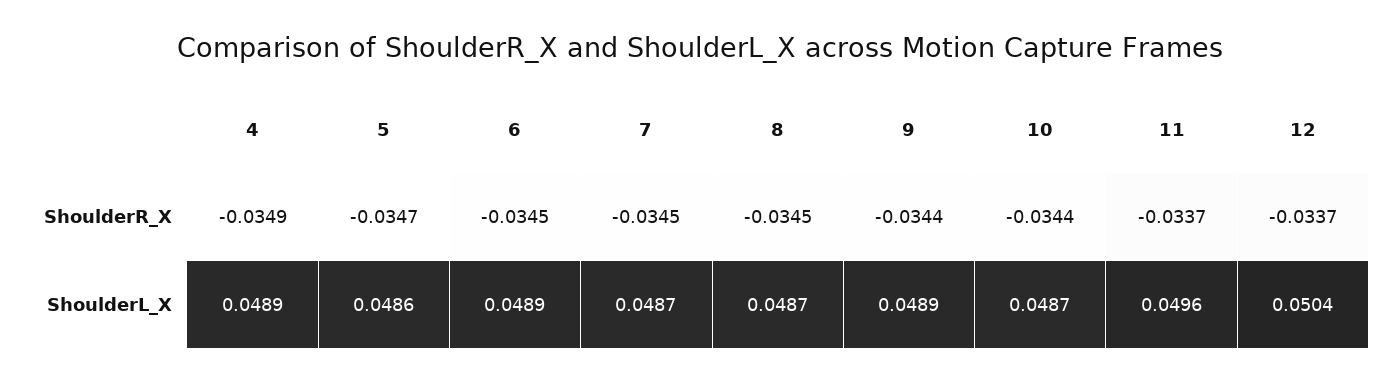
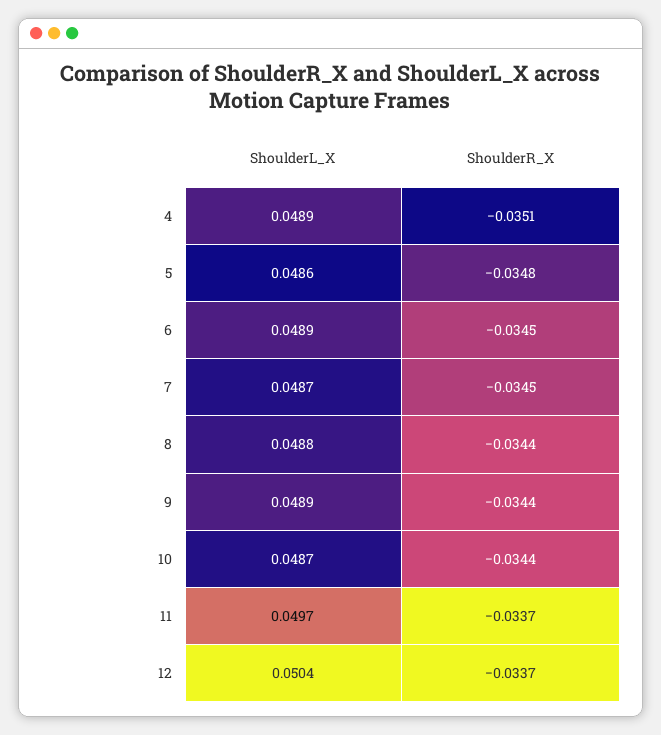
  {
    "4": {
-     "ShoulderR_X": -0.0349,
+     "ShoulderR_X": -0.0351,
      "ShoulderL_X": 0.0489
    },
    "5": {
-     "ShoulderR_X": -0.0347,
+     "ShoulderR_X": -0.0348,
      "ShoulderL_X": 0.0486
    },
    "6": {
      "ShoulderR_X": -0.0345,
      "ShoulderL_X": 0.0489
    },
    "7": {
      "ShoulderR_X": -0.0345,
      "ShoulderL_X": 0.0487
    },
    "8": {
-     "ShoulderR_X": -0.0345,
+     "ShoulderR_X": -0.0344,
-     "ShoulderL_X": 0.0487
+     "ShoulderL_X": 0.0488
    },
    "9": {
      "ShoulderR_X": -0.0344,
      "ShoulderL_X": 0.0489
    },
    "10": {
      "ShoulderR_X": -0.0344,
      "ShoulderL_X": 0.0487
    },
    "11": {
      "ShoulderR_X": -0.0337,
-     "ShoulderL_X": 0.0496
+     "ShoulderL_X": 0.0497
    },
    "12": {
      "ShoulderR_X": -0.0337,
      "ShoulderL_X": 0.0504
    }
  }

